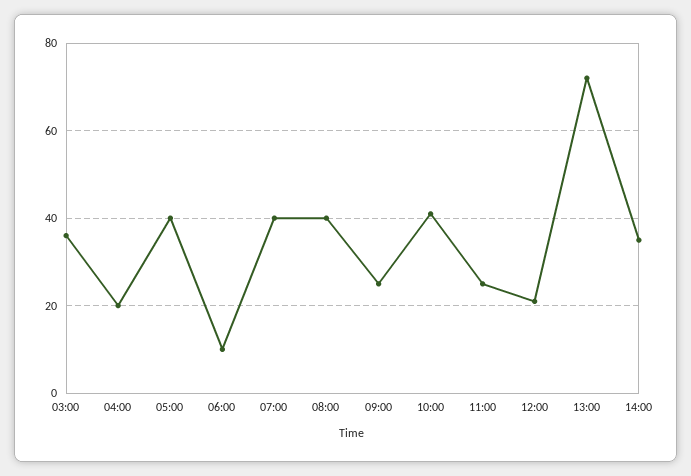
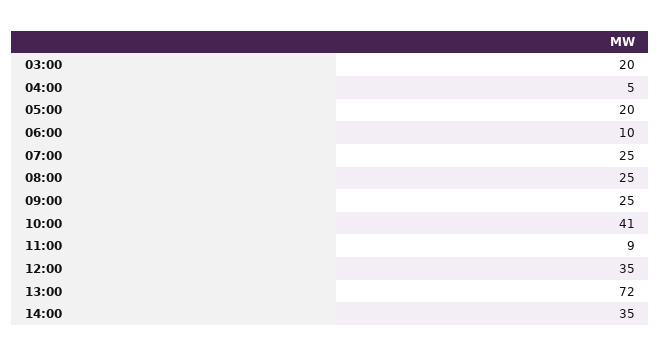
  {
-   "03:00": 35,
+   "03:00": 20,
-   "04:00": 20,
+   "04:00": 5,
-   "05:00": 40,
+   "05:00": 20,
    "06:00": 10,
-   "07:00": 40,
+   "07:00": 25,
-   "08:00": 40,
+   "08:00": 25,
    "09:00": 25,
    "10:00": 41,
-   "11:00": 25,
+   "11:00": 9,
-   "12:00": 20,
+   "12:00": 35,
    "13:00": 72,
    "14:00": 35
  }

